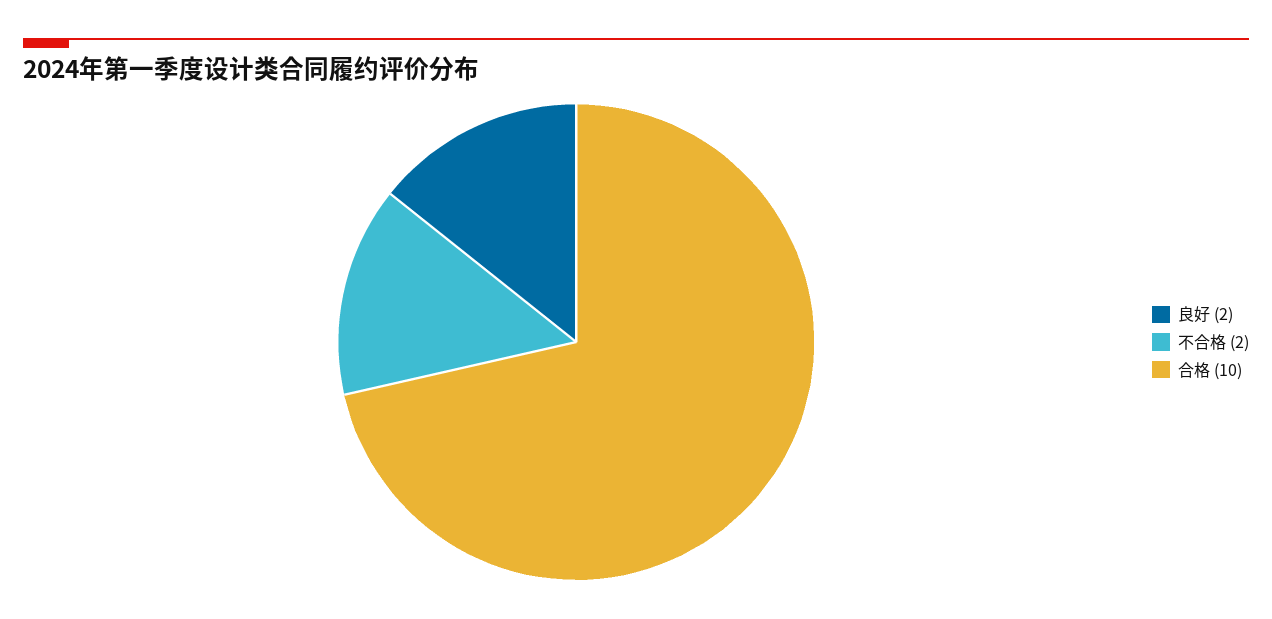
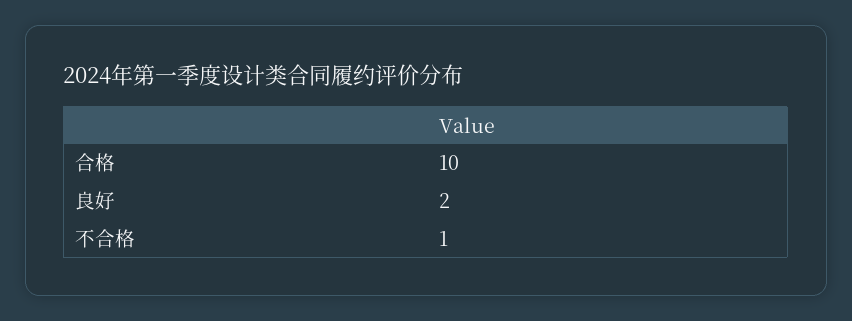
  {
    "良好": 2,
-   "不合格": 2,
+   "不合格": 1,
    "合格": 10
  }

